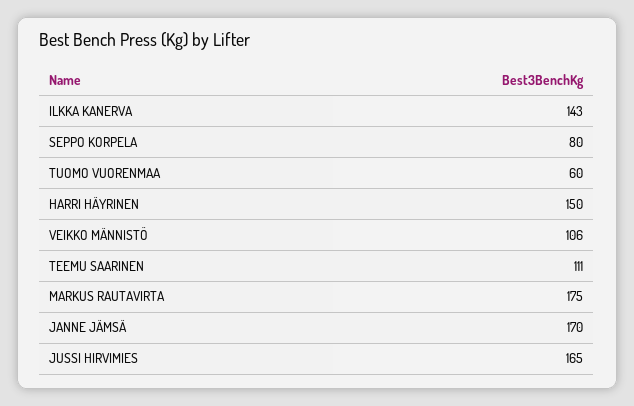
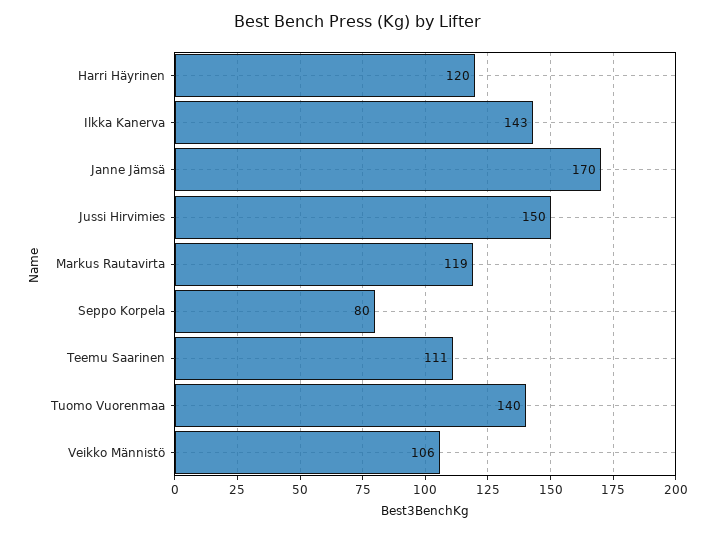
  {
    "ILKKA KANERVA": 143,
    "SEPPO KORPELA": 80,
-   "TUOMO VUORENMAA": 60,
+   "TUOMO VUORENMAA": 140,
-   "HARRI HÄYRINEN": 150,
+   "HARRI HÄYRINEN": 120,
    "VEIKKO MÄNNISTÖ": 106,
    "TEEMU SAARINEN": 111,
-   "MARKUS RAUTAVIRTA": 175,
+   "MARKUS RAUTAVIRTA": 119,
    "JANNE JÄMSÄ": 170,
-   "JUSSI HIRVIMIES": 165
+   "JUSSI HIRVIMIES": 150
  }

